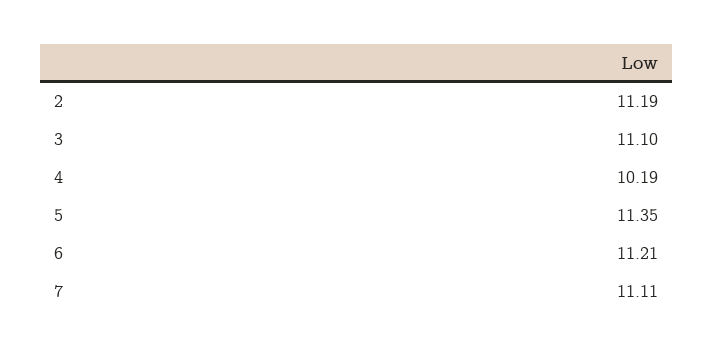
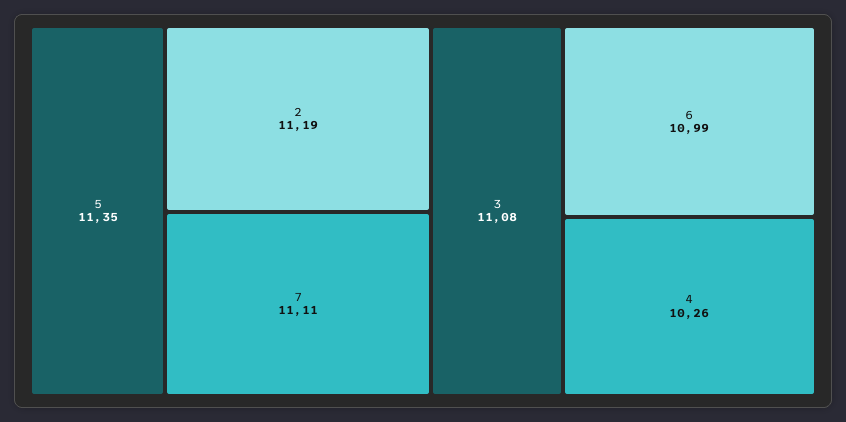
  {
    "2": 11.19,
-   "3": 11.1,
+   "3": 11.08,
-   "4": 10.19,
+   "4": 10.26,
    "5": 11.35,
-   "6": 11.21,
+   "6": 10.99,
    "7": 11.11
  }

